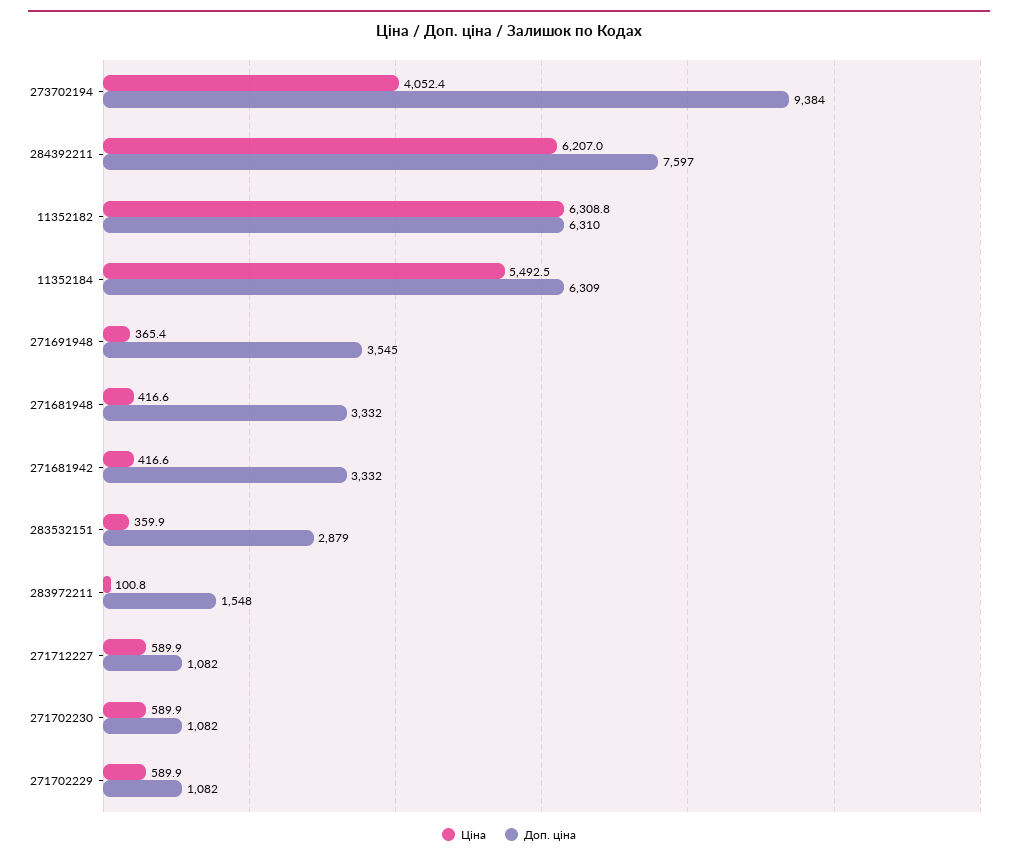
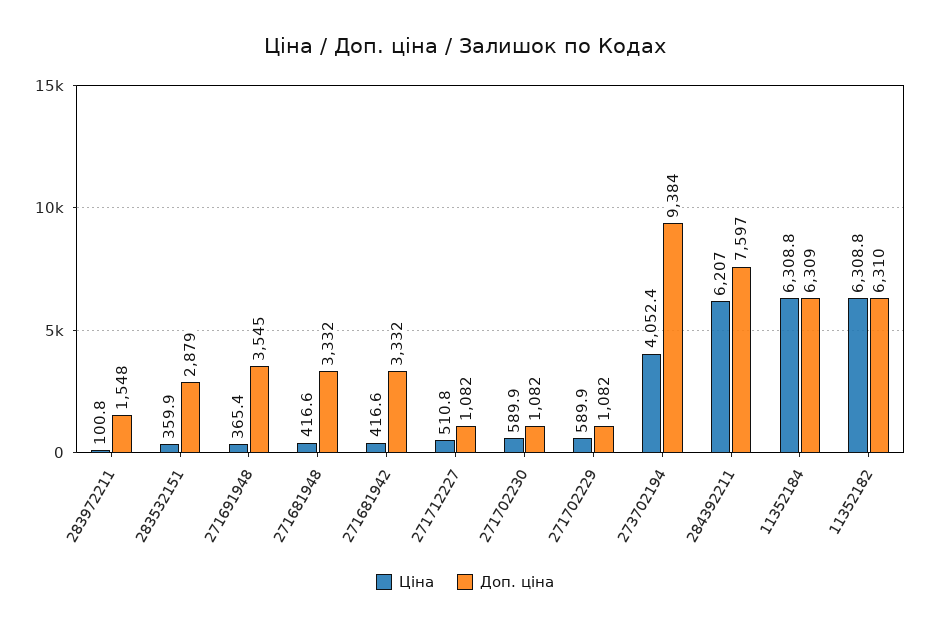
  {
    "Ціна": {
      "273702194": 4052.4,
      "284392211": 6207,
      "11352182": 6308.8,
-     "11352184": 5492.5,
+     "11352184": 6308.8,
      "271691948": 365.4,
      "271681948": 416.6,
      "271681942": 416.6,
      "283532151": 359.9,
      "283972211": 100.8,
-     "271712227": 589.9,
+     "271712227": 510.8,
      "271702230": 589.9,
      "271702229": 589.9
    },
    "Доп. ціна": {
      "273702194": 9384,
      "284392211": 7597,
      "11352182": 6310,
      "11352184": 6309,
      "271691948": 3545,
      "271681948": 3332,
      "271681942": 3332,
      "283532151": 2879,
      "283972211": 1548,
      "271712227": 1082,
      "271702230": 1082,
      "271702229": 1082
    }
  }

